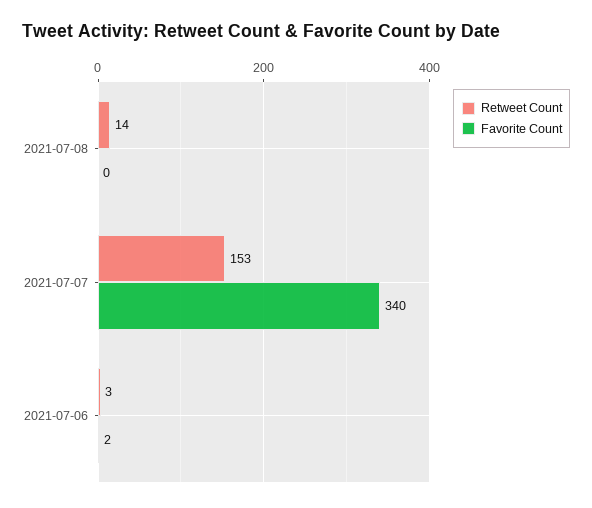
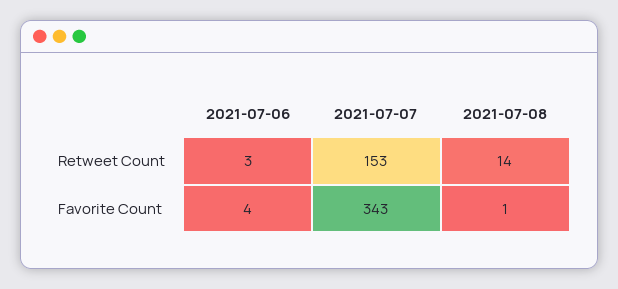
  {
    "Retweet Count": {
      "2021-07-08": 14,
      "2021-07-07": 153,
      "2021-07-06": 3
    },
    "Favorite Count": {
-     "2021-07-08": 0,
+     "2021-07-08": 1,
-     "2021-07-07": 340,
+     "2021-07-07": 343,
-     "2021-07-06": 2
+     "2021-07-06": 4
    }
  }

